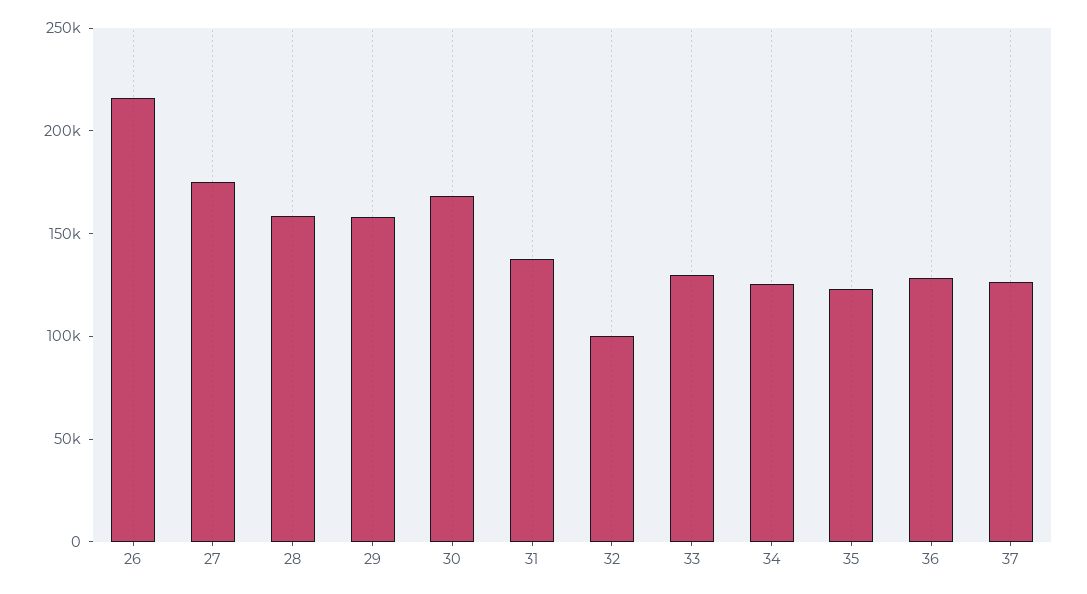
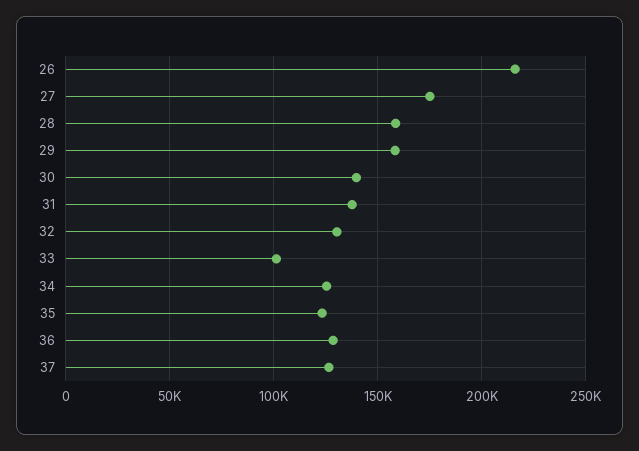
  {
    "26": 215000,
    "27": 175000,
    "28": 160000,
    "29": 160000,
-   "30": 170000,
+   "30": 140000,
    "31": 140000,
-   "32": 100000,
+   "32": 130000,
-   "33": 130000,
+   "33": 100000,
    "34": 125000,
    "35": 125000,
    "36": 130000,
    "37": 125000
  }

